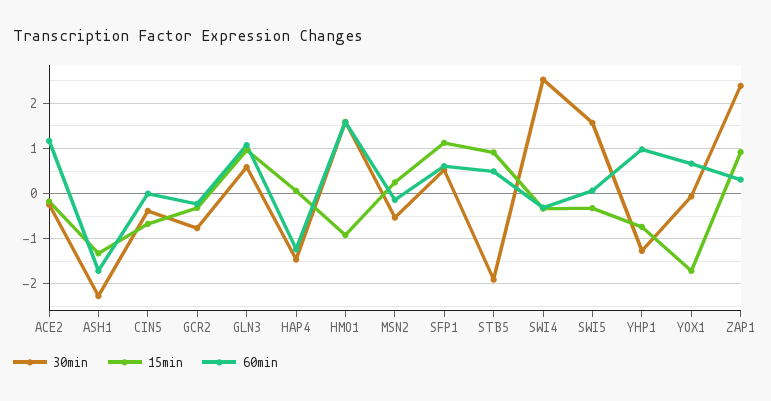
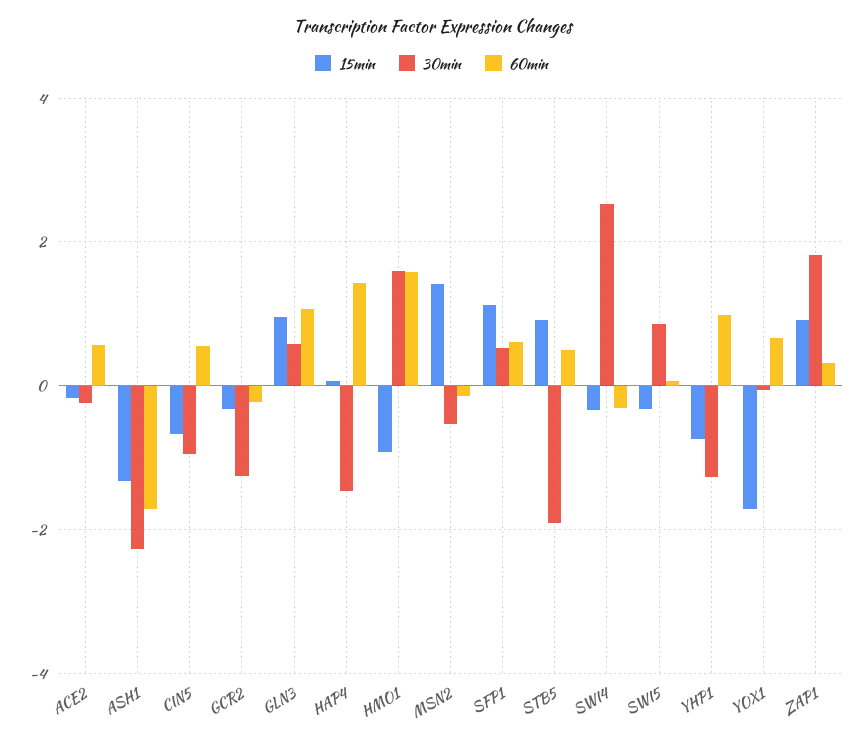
  {
    "30min": {
      "ACE2": -0.2,
      "ASH1": -2.2,
-     "CIN5": -0.4,
+     "CIN5": -1,
-     "GCR2": -0.8,
+     "GCR2": -1.2,
      "GLN3": 0.6,
      "HAP4": -1.4,
      "HMO1": 1.6,
      "MSN2": -0.6,
      "SFP1": 0.6,
      "STB5": -2,
      "SWI4": 2.6,
-     "SWI5": 1.6,
+     "SWI5": 0.8,
      "YHP1": -1.2,
      "YOX1": 0,
-     "ZAP1": 2.4
+     "ZAP1": 1.8
    },
    "15min": {
      "ACE2": -0.2,
      "ASH1": -1.4,
      "CIN5": -0.6,
      "GCR2": -0.4,
      "GLN3": 1,
      "HAP4": 0,
      "HMO1": -1,
-     "MSN2": 0.2,
+     "MSN2": 1.4,
      "SFP1": 1.2,
      "STB5": 1,
      "SWI4": -0.4,
      "SWI5": -0.4,
      "YHP1": -0.8,
      "YOX1": -1.8,
      "ZAP1": 1
    },
    "60min": {
-     "ACE2": 1.2,
+     "ACE2": 0.6,
      "ASH1": -1.8,
-     "CIN5": 0,
+     "CIN5": 0.6,
      "GCR2": -0.2,
      "GLN3": 1,
-     "HAP4": -1.2,
+     "HAP4": 1.4,
      "HMO1": 1.6,
      "MSN2": -0.2,
      "SFP1": 0.6,
      "STB5": 0.4,
      "SWI4": -0.4,
      "SWI5": 0,
      "YHP1": 1,
      "YOX1": 0.6,
      "ZAP1": 0.4
    }
  }

